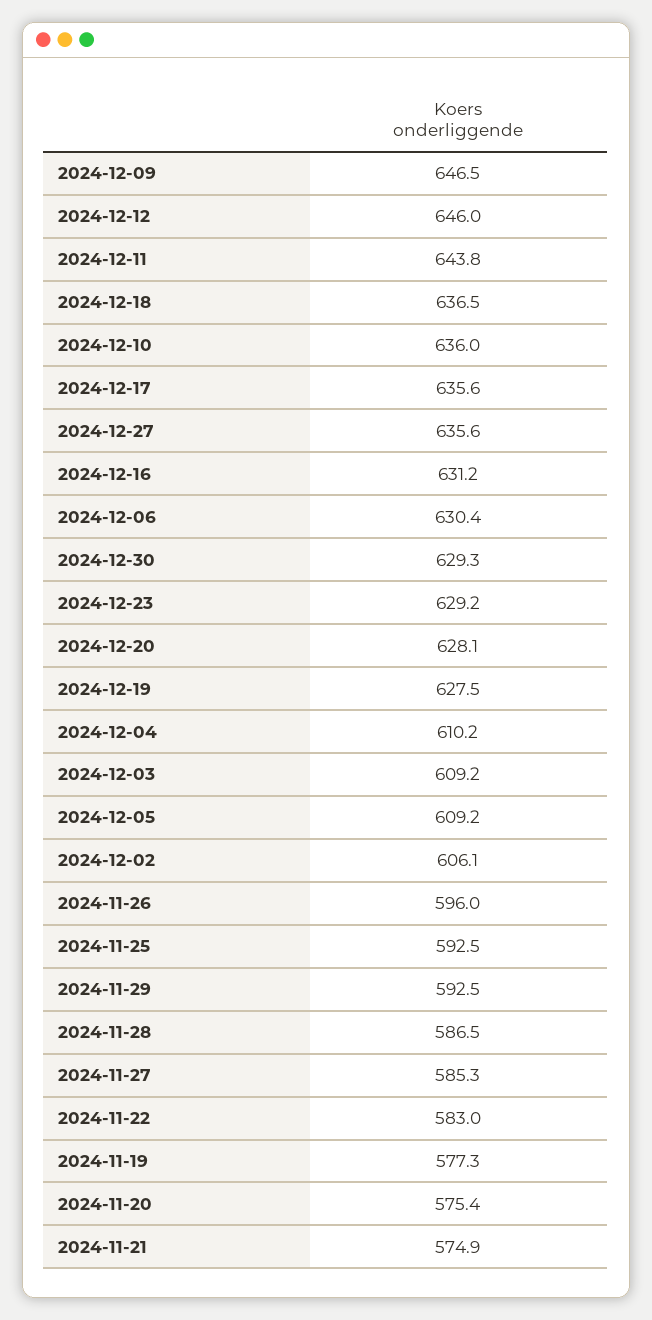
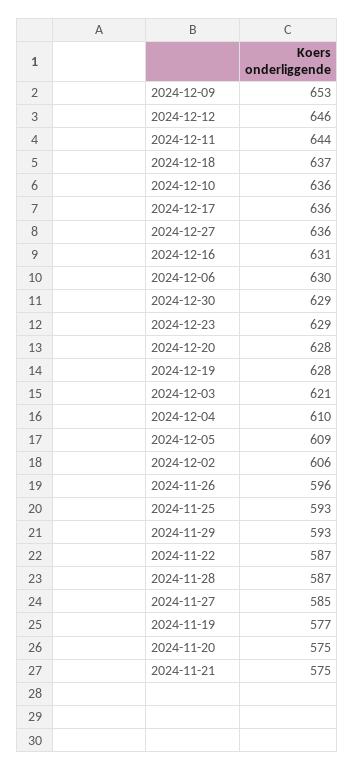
  {
-   "2024-12-09": 646.5,
+   "2024-12-09": 653,
    "2024-12-12": 646,
    "2024-12-11": 643.8,
    "2024-12-18": 636.5,
    "2024-12-10": 636,
    "2024-12-17": 635.6,
    "2024-12-27": 635.6,
    "2024-12-16": 631.2,
    "2024-12-06": 630.4,
    "2024-12-30": 629.3,
    "2024-12-23": 629.2,
    "2024-12-20": 628.1,
    "2024-12-19": 627.5,
    "2024-12-04": 610.2,
-   "2024-12-03": 609.2,
+   "2024-12-03": 621,
    "2024-12-05": 609.2,
    "2024-12-02": 606.1,
    "2024-11-26": 596,
    "2024-11-25": 592.5,
    "2024-11-29": 592.5,
    "2024-11-28": 586.5,
    "2024-11-27": 585.3,
-   "2024-11-22": 583,
+   "2024-11-22": 587,
    "2024-11-19": 577.3,
    "2024-11-20": 575.4,
    "2024-11-21": 574.9
  }

